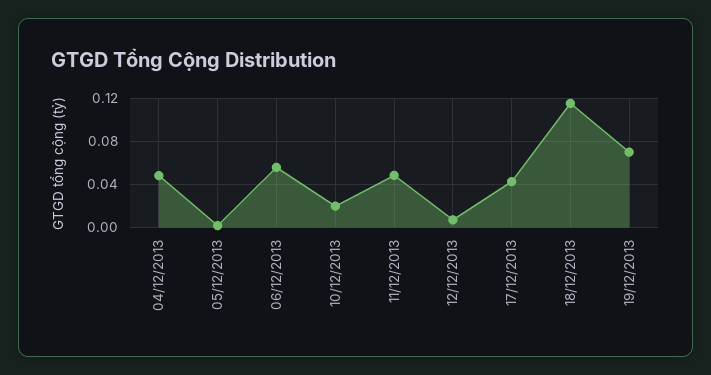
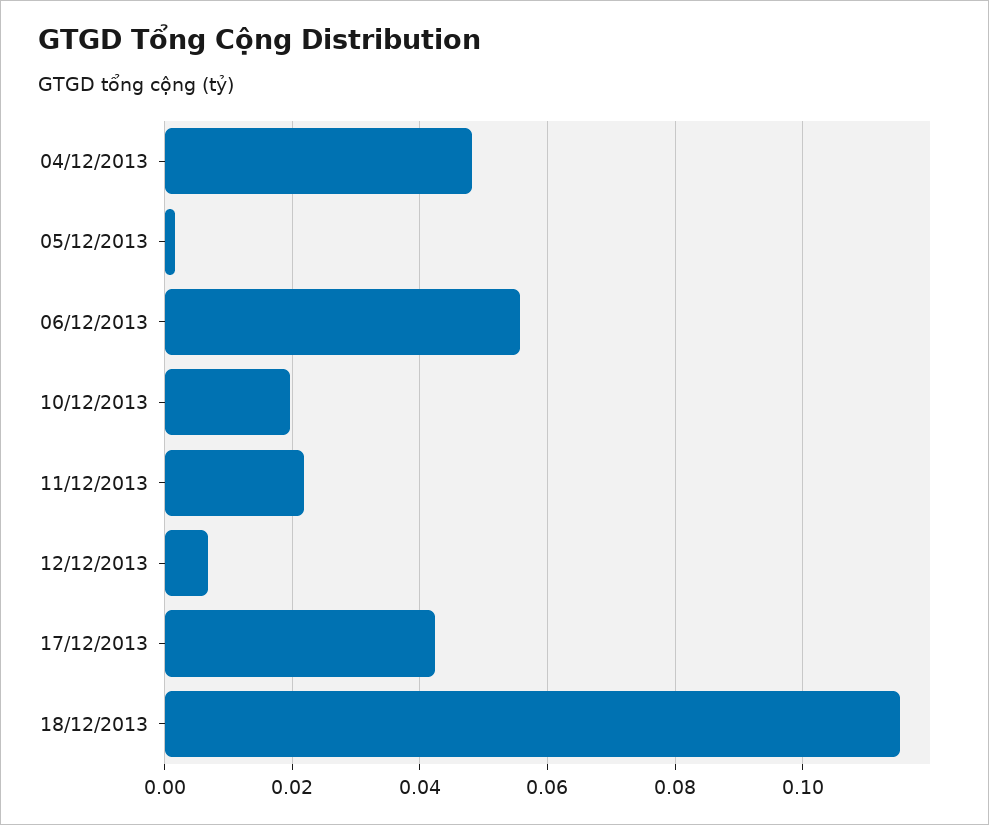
  {
    "04/12/2013": 0.048,
    "05/12/2013": 0.002,
    "06/12/2013": 0.056,
    "10/12/2013": 0.02,
-   "11/12/2013": 0.05,
+   "11/12/2013": 0.022,
    "12/12/2013": 0.006,
    "17/12/2013": 0.042,
-   "18/12/2013": 0.116,
+   "18/12/2013": 0.116
-   "19/12/2013": 0.07
  }

